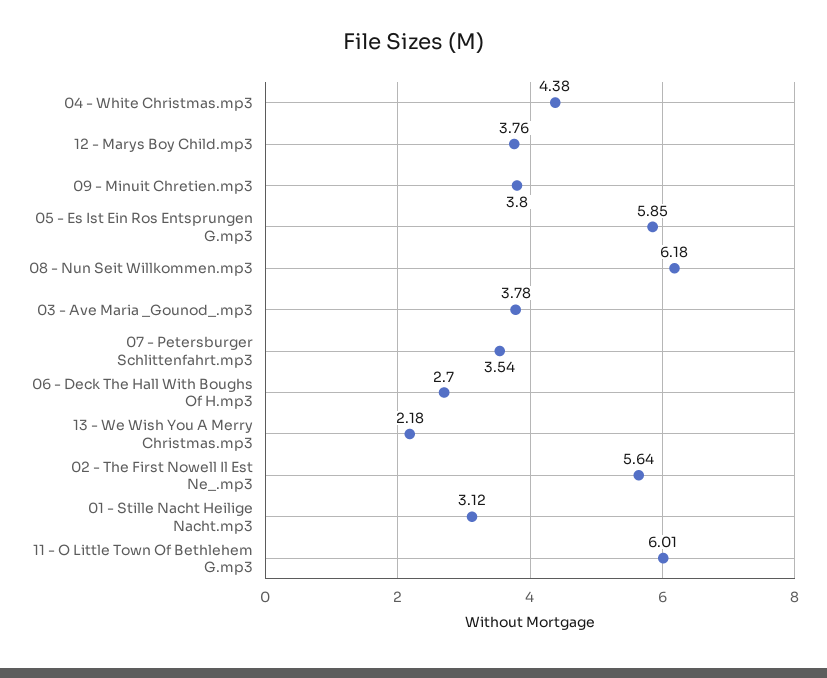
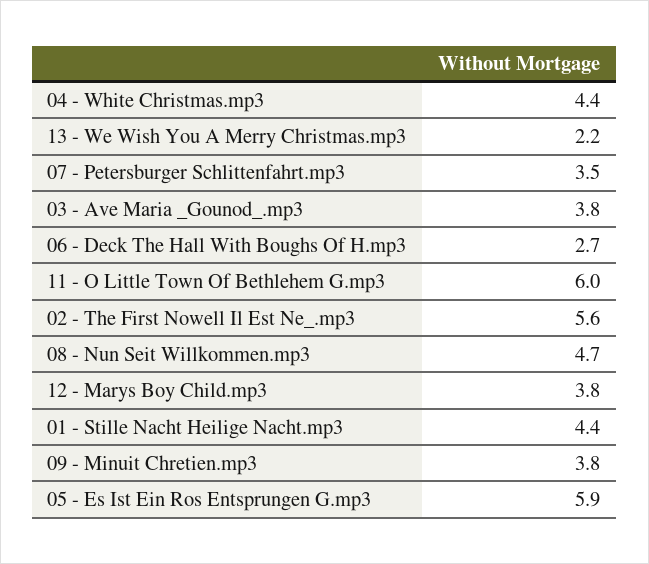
  {
    "04 - White Christmas.mp3": 4.38,
    "12 - Marys Boy Child.mp3": 3.76,
    "09 - Minuit Chretien.mp3": 3.8,
    "05 - Es Ist Ein Ros Entsprungen G.mp3": 5.85,
-   "08 - Nun Seit Willkommen.mp3": 6.18,
+   "08 - Nun Seit Willkommen.mp3": 4.7,
    "03 - Ave Maria _Gounod_.mp3": 3.78,
    "07 - Petersburger Schlittenfahrt.mp3": 3.54,
    "06 - Deck The Hall With Boughs Of H.mp3": 2.7,
    "13 - We Wish You A Merry Christmas.mp3": 2.18,
    "02 - The First Nowell Il Est Ne_.mp3": 5.64,
-   "01 - Stille Nacht Heilige Nacht.mp3": 3.12,
+   "01 - Stille Nacht Heilige Nacht.mp3": 4.4,
    "11 - O Little Town Of Bethlehem G.mp3": 6.01
  }

